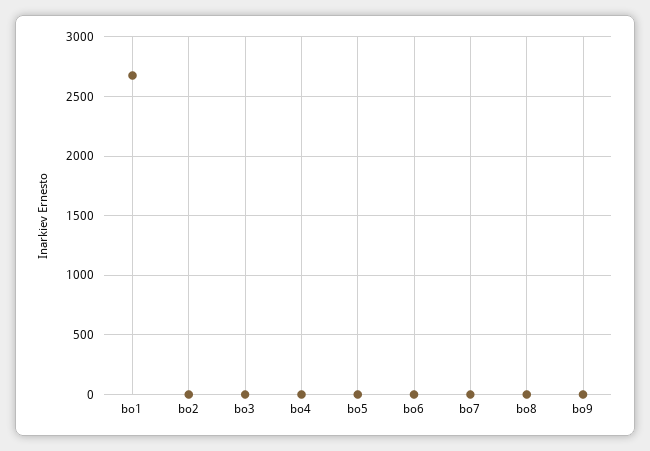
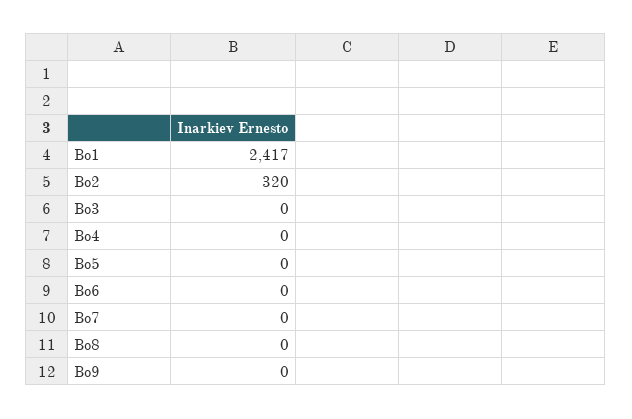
  {
-   "bo1": 2700,
+   "bo1": 2417,
-   "bo2": 0,
+   "bo2": 320,
    "bo3": 0,
    "bo4": 0,
    "bo5": 0,
    "bo6": 0,
    "bo7": 0,
    "bo8": 0,
    "bo9": 0
  }

